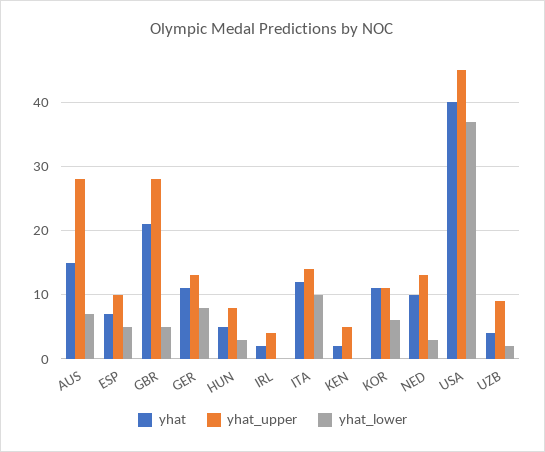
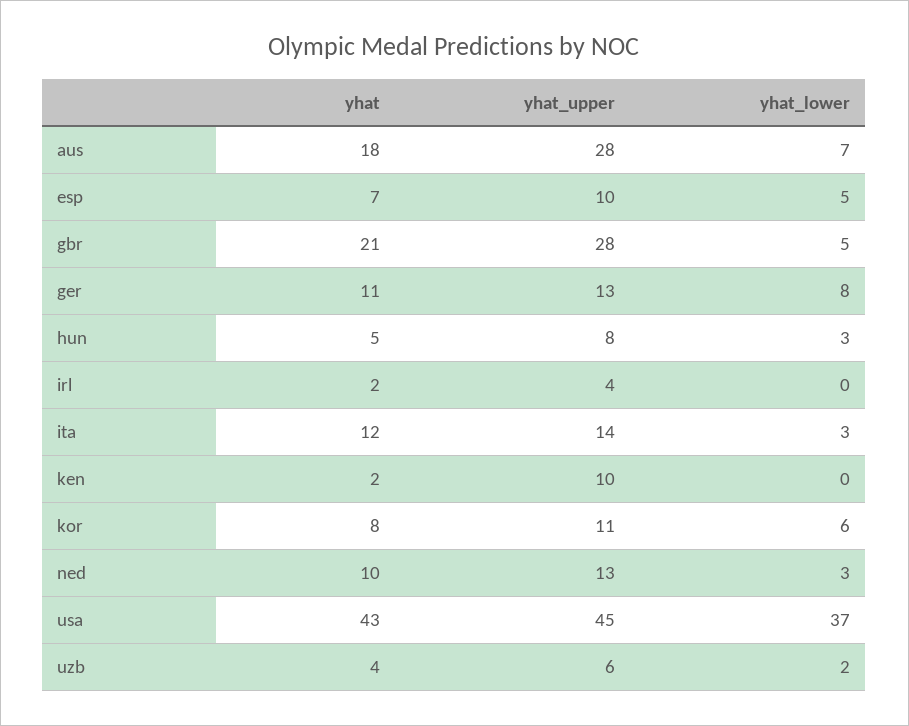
  {
    "yhat": {
-     "AUS": 15,
+     "AUS": 18,
      "ESP": 7,
      "GBR": 21,
      "GER": 11,
      "HUN": 5,
      "IRL": 2,
      "ITA": 12,
      "KEN": 2,
-     "KOR": 11,
+     "KOR": 8,
      "NED": 10,
-     "USA": 40,
+     "USA": 43,
      "UZB": 4
    },
    "yhat_upper": {
      "AUS": 28,
      "ESP": 10,
      "GBR": 28,
      "GER": 13,
      "HUN": 8,
      "IRL": 4,
      "ITA": 14,
-     "KEN": 5,
+     "KEN": 10,
      "KOR": 11,
      "NED": 13,
      "USA": 45,
-     "UZB": 9
+     "UZB": 6
    },
    "yhat_lower": {
      "AUS": 7,
      "ESP": 5,
      "GBR": 5,
      "GER": 8,
      "HUN": 3,
      "IRL": 0,
-     "ITA": 10,
+     "ITA": 3,
      "KEN": 0,
      "KOR": 6,
      "NED": 3,
      "USA": 37,
      "UZB": 2
    }
  }

